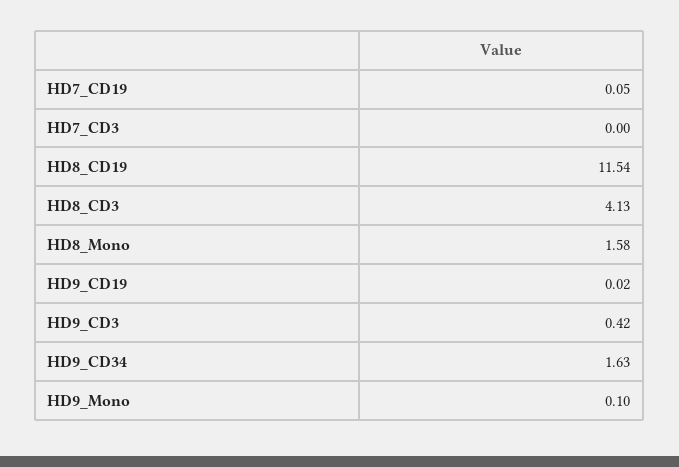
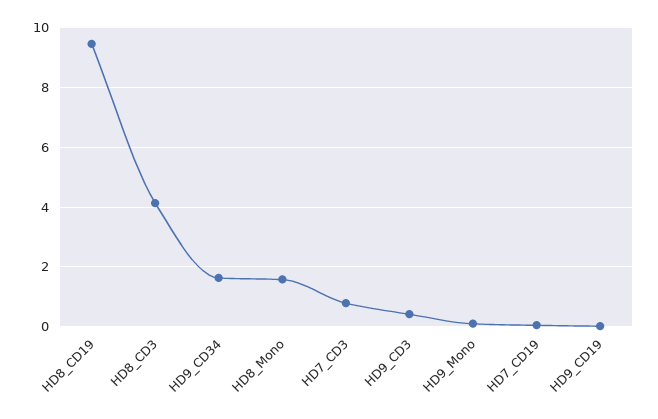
  {
    "HD7_CD19": 0.05,
-   "HD7_CD3": 0,
+   "HD7_CD3": 0.75,
-   "HD8_CD19": 11.54,
+   "HD8_CD19": 9.5,
    "HD8_CD3": 4.13,
    "HD8_Mono": 1.58,
    "HD9_CD19": 0.02,
    "HD9_CD3": 0.42,
    "HD9_CD34": 1.63,
    "HD9_Mono": 0.1
  }

